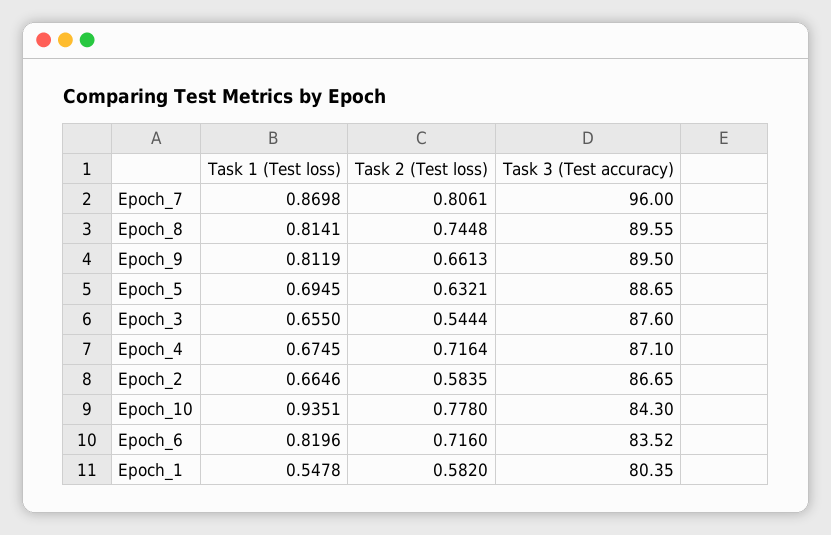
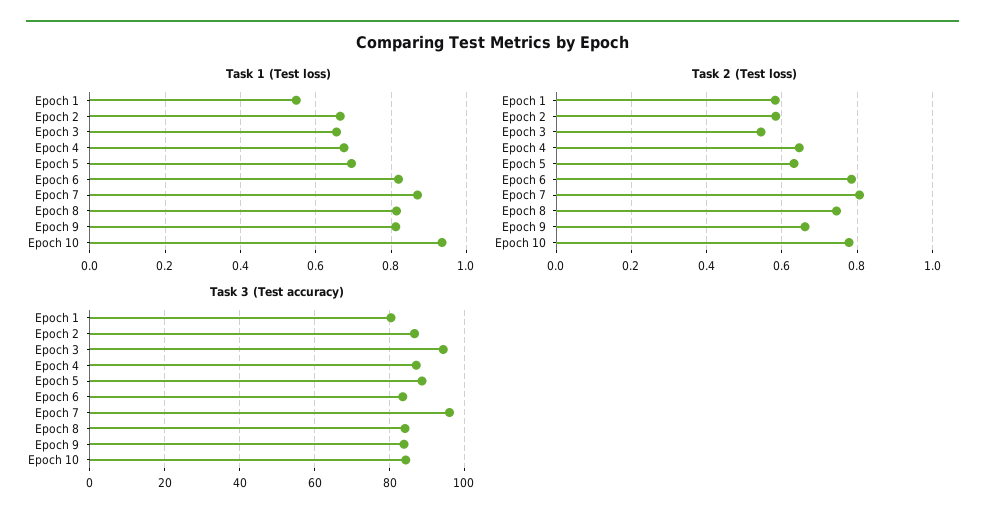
  {
    "Task 1 (Test loss)": {
      "Epoch_7": 0.8698,
      "Epoch_8": 0.8141,
      "Epoch_9": 0.8119,
      "Epoch_5": 0.6945,
      "Epoch_3": 0.655,
      "Epoch_4": 0.6745,
      "Epoch_2": 0.6646,
      "Epoch_10": 0.9351,
      "Epoch_6": 0.8196,
      "Epoch_1": 0.5478
    },
    "Task 2 (Test loss)": {
      "Epoch_7": 0.8061,
      "Epoch_8": 0.7448,
      "Epoch_9": 0.6613,
      "Epoch_5": 0.6321,
      "Epoch_3": 0.5444,
-     "Epoch_4": 0.7164,
+     "Epoch_4": 0.64,
      "Epoch_2": 0.5835,
      "Epoch_10": 0.778,
-     "Epoch_6": 0.716,
+     "Epoch_6": 0.78,
      "Epoch_1": 0.582
    },
    "Task 3 (Test accuracy)": {
      "Epoch_7": 96,
-     "Epoch_8": 89.55,
+     "Epoch_8": 84,
-     "Epoch_9": 89.5,
+     "Epoch_9": 84,
      "Epoch_5": 88.65,
-     "Epoch_3": 87.6,
+     "Epoch_3": 94,
      "Epoch_4": 87.1,
      "Epoch_2": 86.65,
      "Epoch_10": 84.3,
      "Epoch_6": 83.52,
      "Epoch_1": 80.35
    }
  }

